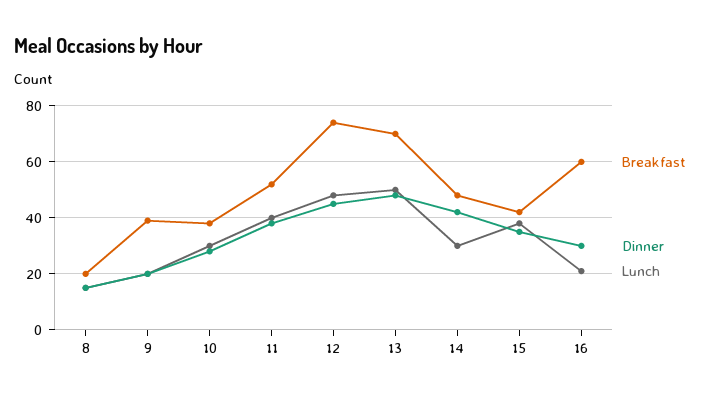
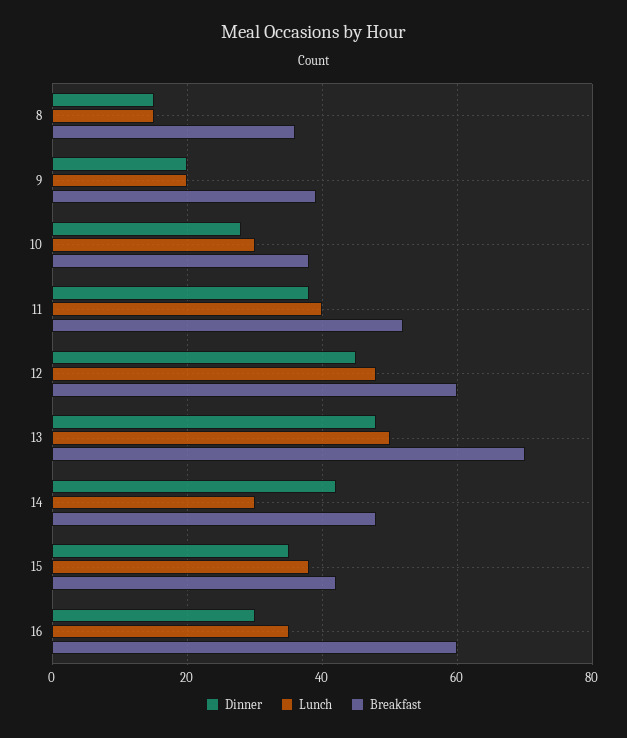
  {
    "Breakfast": {
-     "8": 20,
+     "8": 35,
      "9": 40,
      "10": 40,
      "11": 50,
-     "12": 75,
+     "12": 60,
      "13": 70,
      "14": 50,
      "15": 40,
      "16": 60
    },
    "Dinner": {
      "8": 15,
      "9": 20,
      "10": 30,
      "11": 40,
      "12": 45,
      "13": 50,
      "14": 40,
      "15": 35,
      "16": 30
    },
    "Lunch": {
      "8": 15,
      "9": 20,
      "10": 30,
      "11": 40,
      "12": 50,
      "13": 50,
      "14": 30,
      "15": 40,
-     "16": 20
+     "16": 35
    }
  }

